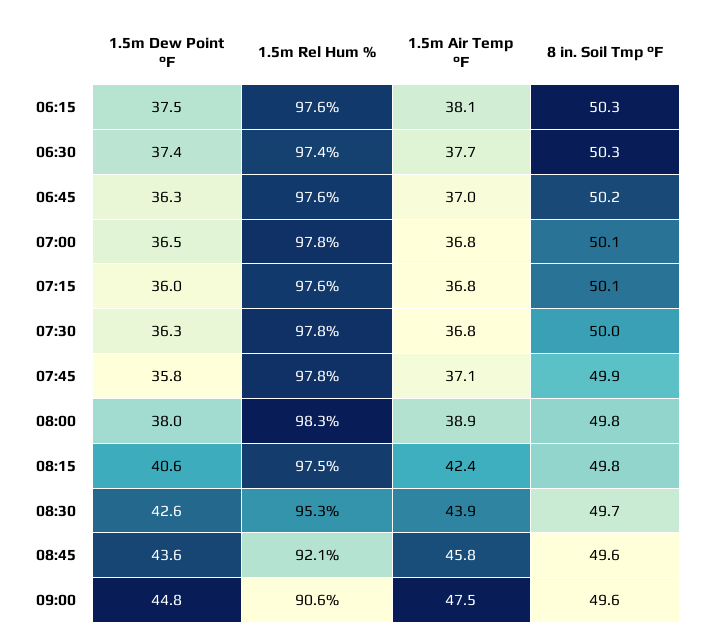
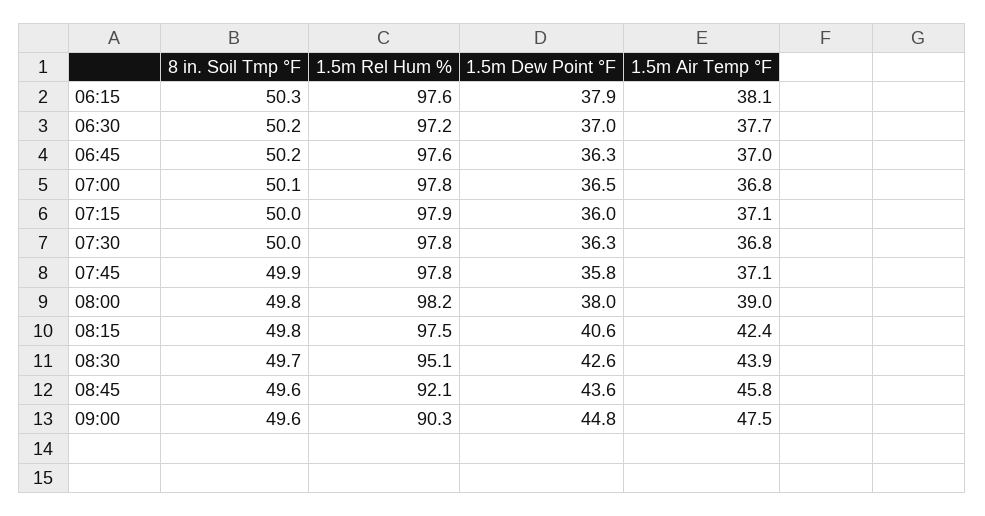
  {
    "1.5m Dew Point °F": {
-     "06:15": 37.5,
+     "06:15": 37.9,
-     "06:30": 37.4,
+     "06:30": 37,
      "06:45": 36.3,
      "07:00": 36.5,
      "07:15": 36,
      "07:30": 36.3,
      "07:45": 35.8,
      "08:00": 38,
      "08:15": 40.6,
      "08:30": 42.6,
      "08:45": 43.6,
      "09:00": 44.8
    },
    "1.5m Rel Hum %": {
      "06:15": 97.6,
-     "06:30": 97.4,
+     "06:30": 97.2,
      "06:45": 97.6,
      "07:00": 97.8,
-     "07:15": 97.6,
+     "07:15": 97.9,
      "07:30": 97.8,
      "07:45": 97.8,
-     "08:00": 98.3,
+     "08:00": 98.2,
      "08:15": 97.5,
-     "08:30": 95.3,
+     "08:30": 95.1,
      "08:45": 92.1,
-     "09:00": 90.6
+     "09:00": 90.3
    },
    "1.5m Air Temp °F": {
      "06:15": 38.1,
      "06:30": 37.7,
      "06:45": 37,
      "07:00": 36.8,
-     "07:15": 36.8,
+     "07:15": 37.1,
      "07:30": 36.8,
      "07:45": 37.1,
-     "08:00": 38.9,
+     "08:00": 39,
      "08:15": 42.4,
      "08:30": 43.9,
      "08:45": 45.8,
      "09:00": 47.5
    },
    "8 in. Soil Tmp °F": {
      "06:15": 50.3,
-     "06:30": 50.3,
+     "06:30": 50.2,
      "06:45": 50.2,
      "07:00": 50.1,
-     "07:15": 50.1,
+     "07:15": 50,
      "07:30": 50,
      "07:45": 49.9,
      "08:00": 49.8,
      "08:15": 49.8,
      "08:30": 49.7,
      "08:45": 49.6,
      "09:00": 49.6
    }
  }

